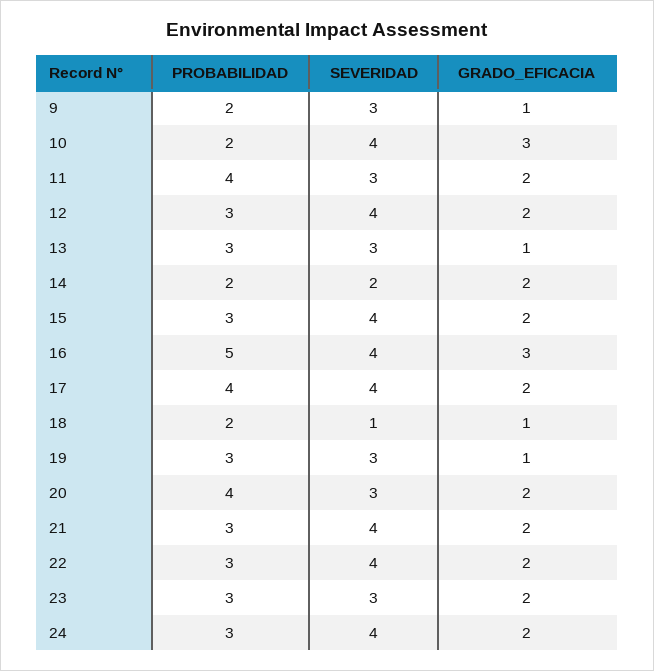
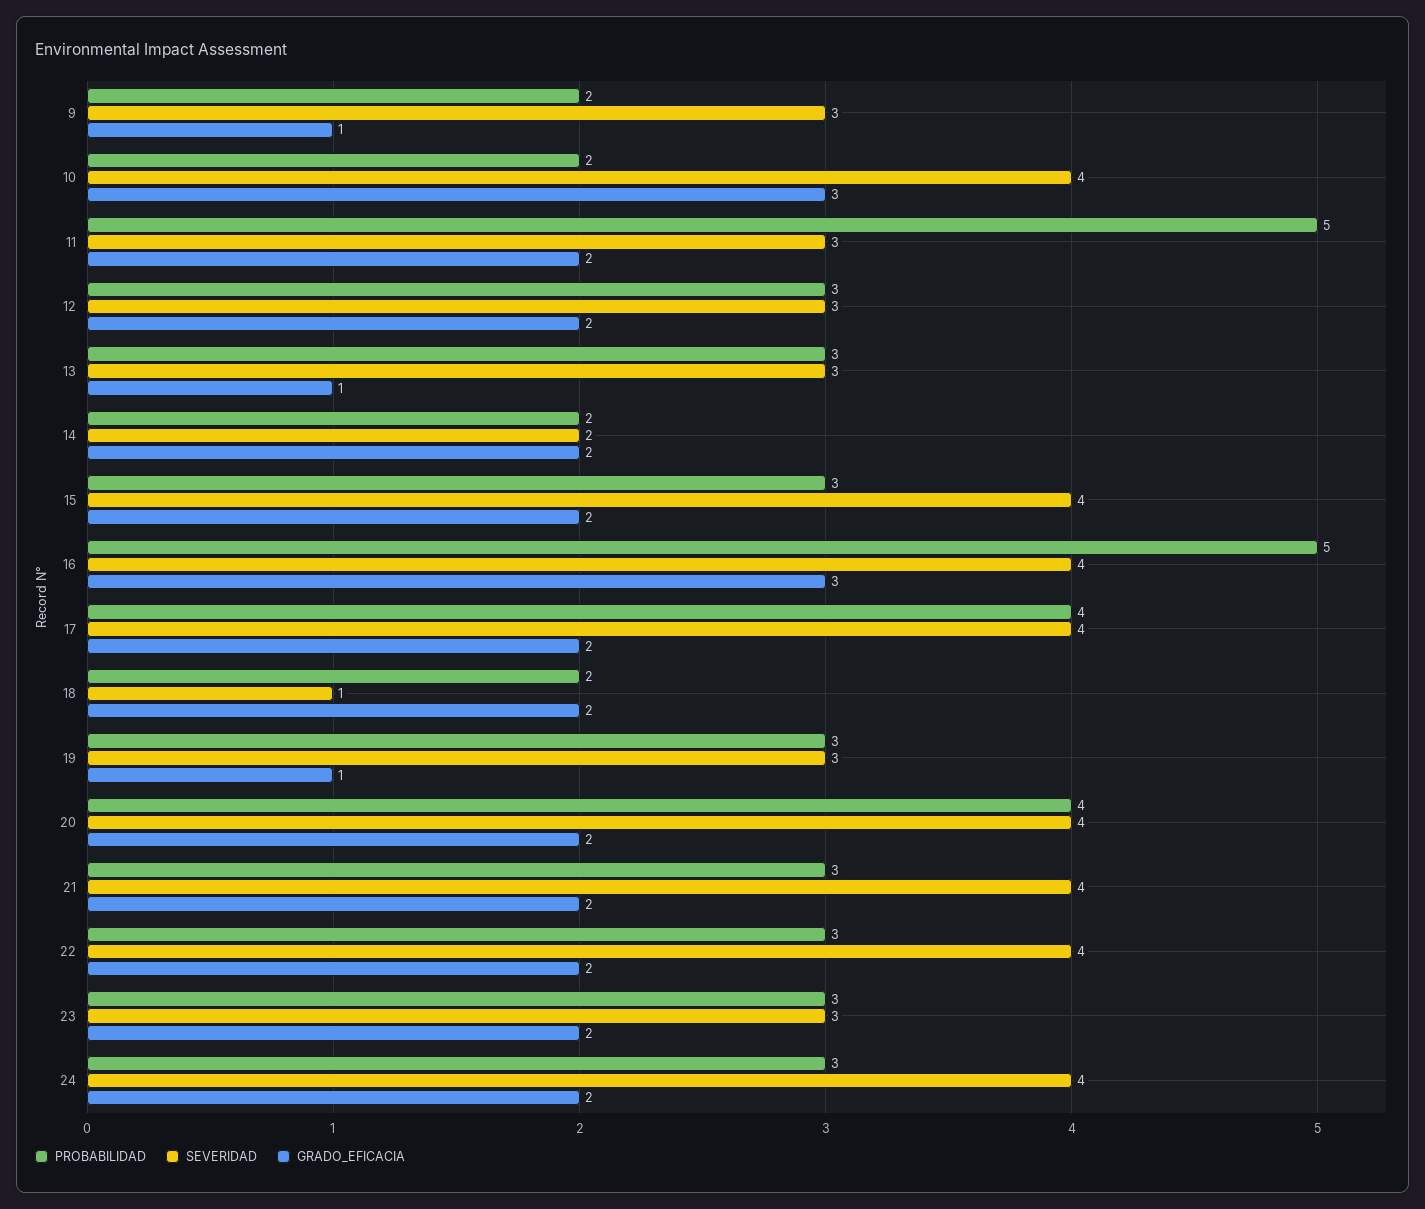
  {
    "PROBABILIDAD": {
      "9": 2,
      "10": 2,
-     "11": 4,
+     "11": 5,
      "12": 3,
      "13": 3,
      "14": 2,
      "15": 3,
      "16": 5,
      "17": 4,
      "18": 2,
      "19": 3,
      "20": 4,
      "21": 3,
      "22": 3,
      "23": 3,
      "24": 3
    },
    "SEVERIDAD": {
      "9": 3,
      "10": 4,
      "11": 3,
-     "12": 4,
+     "12": 3,
      "13": 3,
      "14": 2,
      "15": 4,
      "16": 4,
      "17": 4,
      "18": 1,
      "19": 3,
-     "20": 3,
+     "20": 4,
      "21": 4,
      "22": 4,
      "23": 3,
      "24": 4
    },
    "GRADO_EFICACIA": {
      "9": 1,
      "10": 3,
      "11": 2,
      "12": 2,
      "13": 1,
      "14": 2,
      "15": 2,
      "16": 3,
      "17": 2,
-     "18": 1,
+     "18": 2,
      "19": 1,
      "20": 2,
      "21": 2,
      "22": 2,
      "23": 2,
      "24": 2
    }
  }

